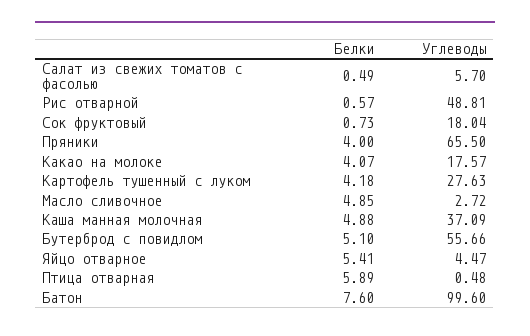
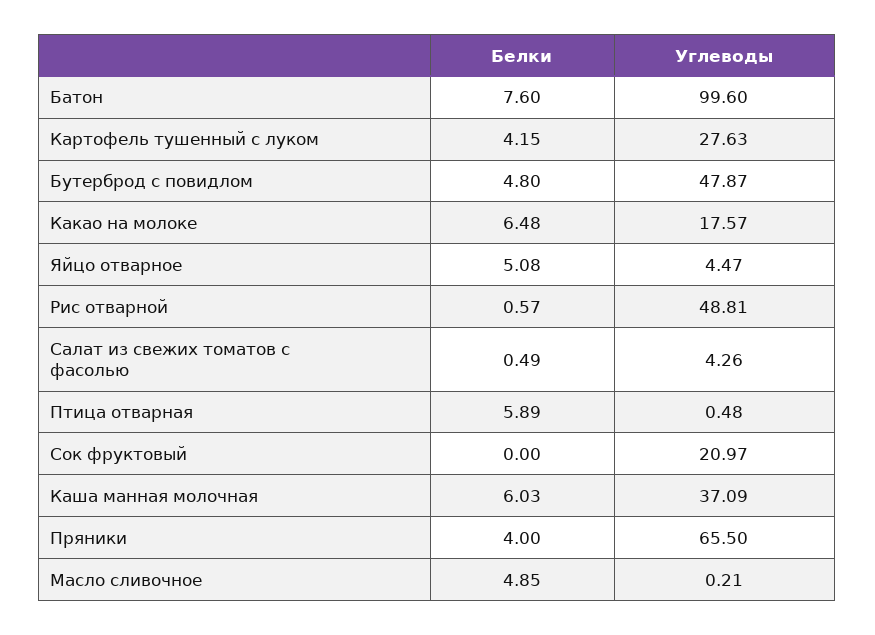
  {
    "Белки": {
      "Салат из свежих томатов с фасолью": 0.49,
      "Рис отварной": 0.57,
-     "Сок фруктовый": 0.73,
+     "Сок фруктовый": 0,
      "Пряники": 4,
-     "Какао на молоке": 4.07,
+     "Какао на молоке": 6.48,
-     "Картофель тушенный с луком": 4.18,
+     "Картофель тушенный с луком": 4.15,
      "Масло сливочное": 4.85,
-     "Каша манная молочная": 4.88,
+     "Каша манная молочная": 6.03,
-     "Бутерброд с повидлом": 5.1,
+     "Бутерброд с повидлом": 4.8,
-     "Яйцо отварное": 5.41,
+     "Яйцо отварное": 5.08,
      "Птица отварная": 5.89,
      "Батон": 7.6
    },
    "Углеводы": {
-     "Салат из свежих томатов с фасолью": 5.7,
+     "Салат из свежих томатов с фасолью": 4.26,
      "Рис отварной": 48.81,
-     "Сок фруктовый": 18.04,
+     "Сок фруктовый": 20.97,
      "Пряники": 65.5,
      "Какао на молоке": 17.57,
      "Картофель тушенный с луком": 27.63,
-     "Масло сливочное": 2.72,
+     "Масло сливочное": 0.21,
      "Каша манная молочная": 37.09,
-     "Бутерброд с повидлом": 55.66,
+     "Бутерброд с повидлом": 47.87,
      "Яйцо отварное": 4.47,
      "Птица отварная": 0.48,
      "Батон": 99.6
    }
  }

